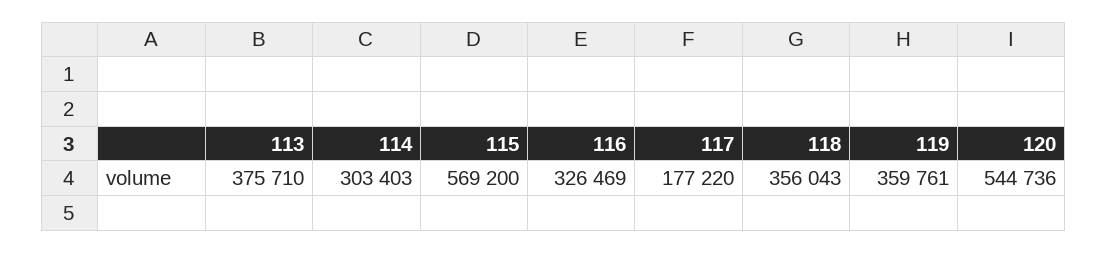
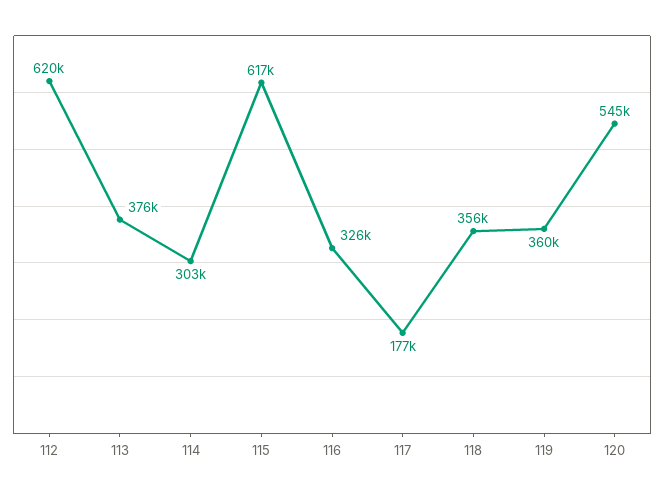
  {
    "113": 375710,
    "114": 303403,
-   "115": 569200,
+   "115": 617000,
    "116": 326469,
    "117": 177220,
    "118": 356043,
    "119": 359761,
-   "120": 544736
+   "120": 544736,
+   "112": 620000
  }

